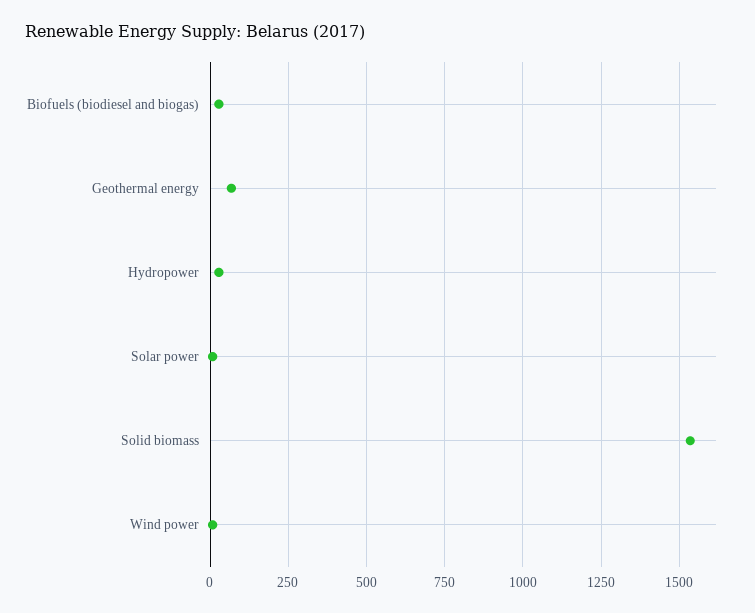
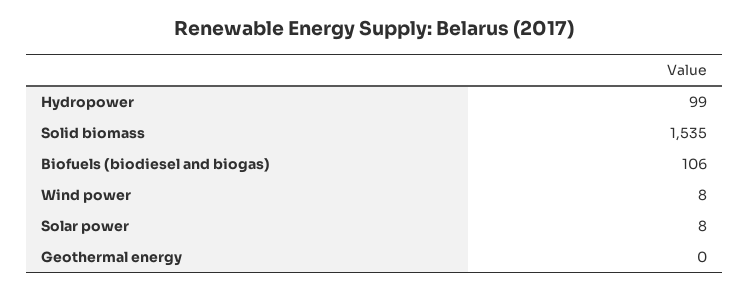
  {
-   "Biofuels (biodiesel and biogas)": 25,
+   "Biofuels (biodiesel and biogas)": 106,
-   "Geothermal energy": 75,
+   "Geothermal energy": 0,
-   "Hydropower": 25,
+   "Hydropower": 99,
    "Solar power": 8,
    "Solid biomass": 1535,
    "Wind power": 8
  }

